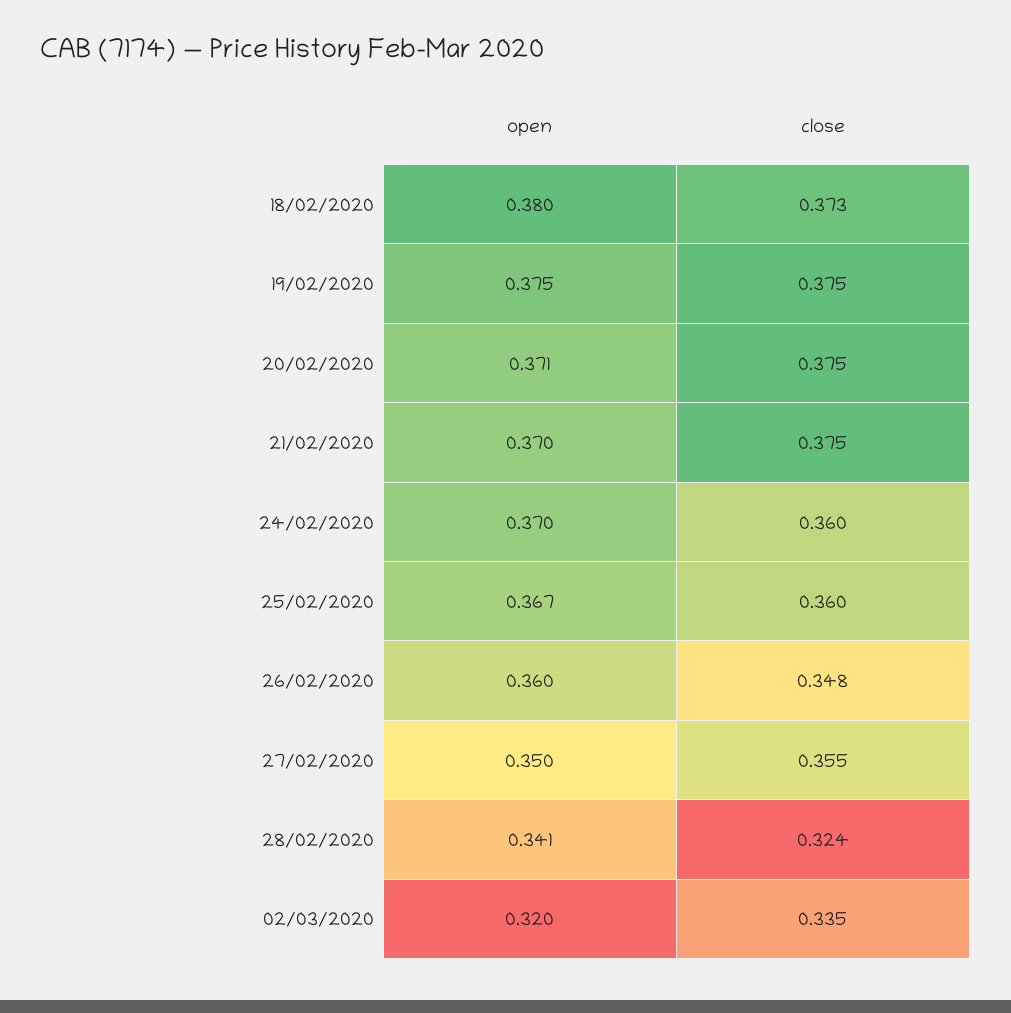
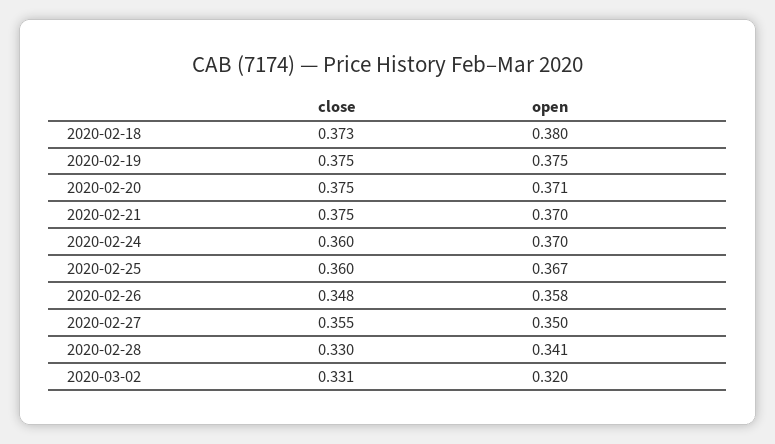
  {
    "open": {
      "18/02/2020": 0.38,
      "19/02/2020": 0.375,
      "20/02/2020": 0.371,
      "21/02/2020": 0.37,
      "24/02/2020": 0.37,
      "25/02/2020": 0.367,
-     "26/02/2020": 0.36,
+     "26/02/2020": 0.358,
      "27/02/2020": 0.35,
      "28/02/2020": 0.341,
      "02/03/2020": 0.32
    },
    "close": {
      "18/02/2020": 0.373,
      "19/02/2020": 0.375,
      "20/02/2020": 0.375,
      "21/02/2020": 0.375,
      "24/02/2020": 0.36,
      "25/02/2020": 0.36,
      "26/02/2020": 0.348,
      "27/02/2020": 0.355,
-     "28/02/2020": 0.324,
+     "28/02/2020": 0.33,
-     "02/03/2020": 0.335
+     "02/03/2020": 0.331
    }
  }

